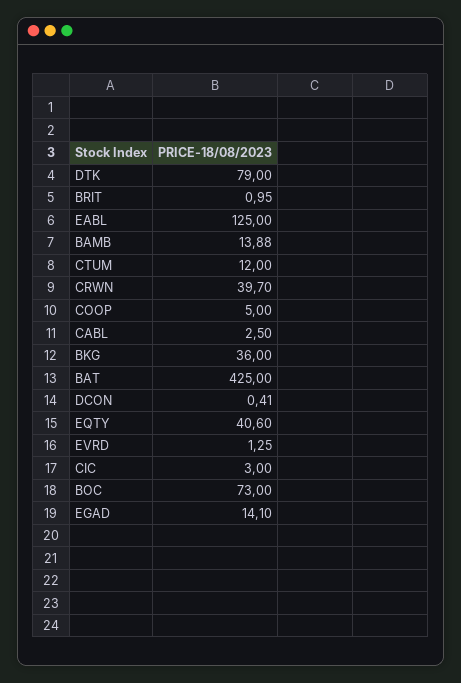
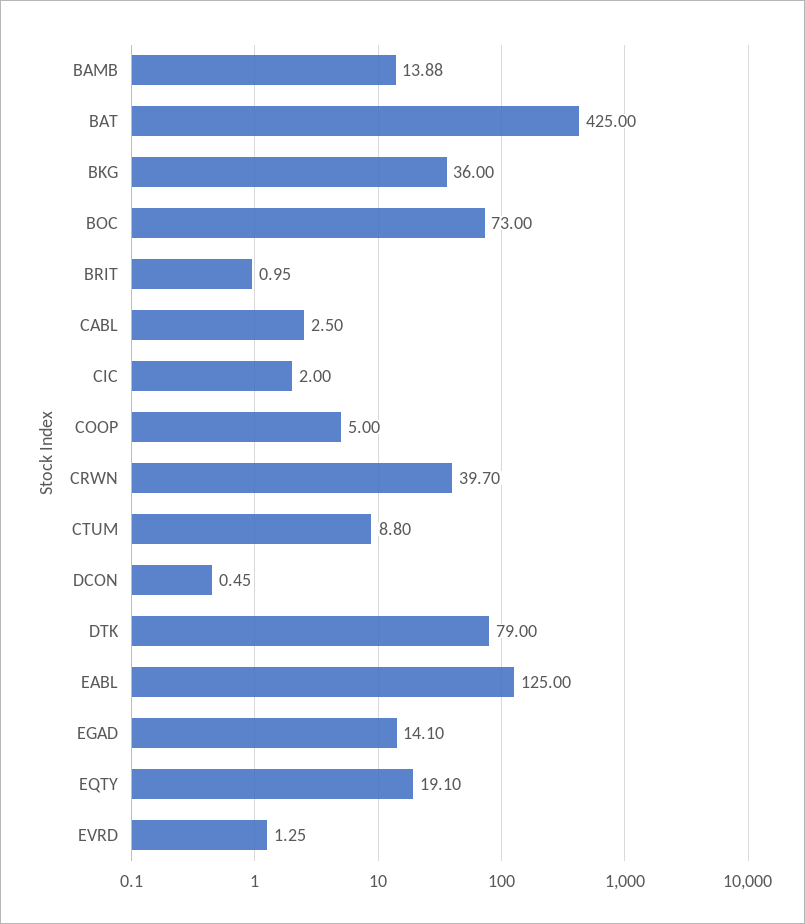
  {
    "DTK": 79,
    "BRIT": 0.95,
    "EABL": 125,
    "BAMB": 13.88,
-   "CTUM": 12,
+   "CTUM": 8.8,
    "CRWN": 39.7,
    "COOP": 5,
    "CABL": 2.5,
    "BKG": 36,
    "BAT": 425,
-   "DCON": 0.41,
+   "DCON": 0.45,
-   "EQTY": 40.6,
+   "EQTY": 19.1,
    "EVRD": 1.25,
-   "CIC": 3,
+   "CIC": 2,
    "BOC": 73,
    "EGAD": 14.1
  }

